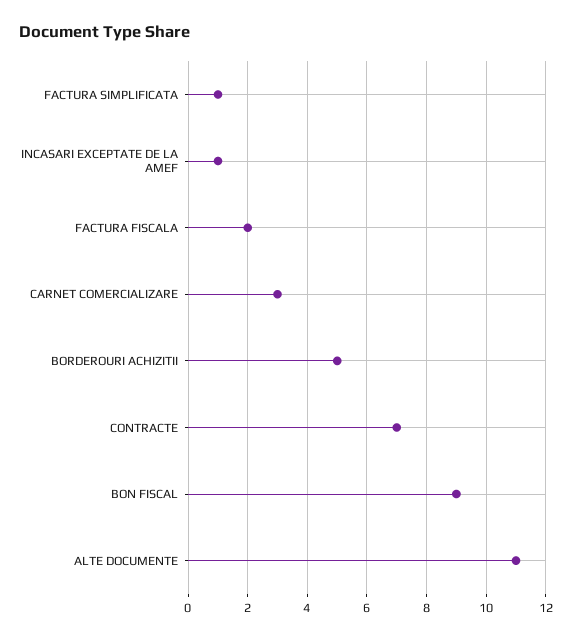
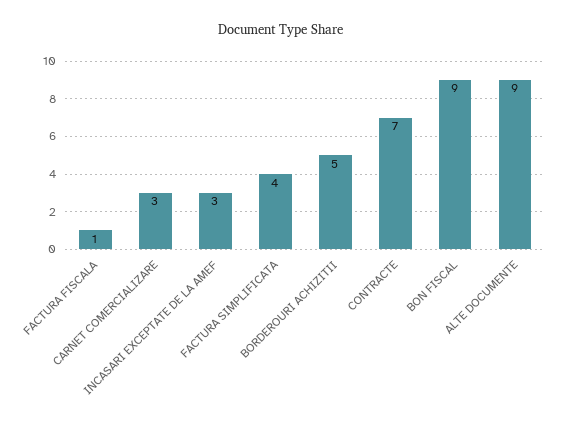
  {
-   "FACTURA SIMPLIFICATA": 1,
+   "FACTURA SIMPLIFICATA": 4,
-   "INCASARI EXCEPTATE DE LA AMEF": 1,
+   "INCASARI EXCEPTATE DE LA AMEF": 3,
-   "FACTURA FISCALA": 2,
+   "FACTURA FISCALA": 1,
    "CARNET COMERCIALIZARE": 3,
    "BORDEROURI ACHIZITII": 5,
    "CONTRACTE": 7,
    "BON FISCAL": 9,
-   "ALTE DOCUMENTE": 11
+   "ALTE DOCUMENTE": 9
  }

